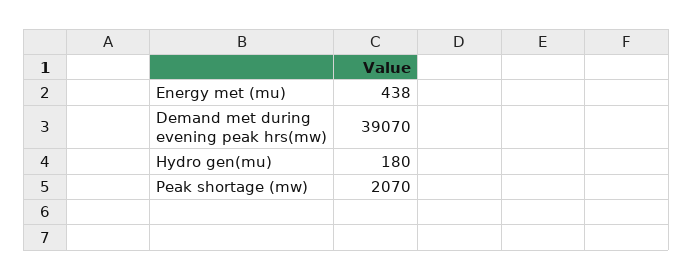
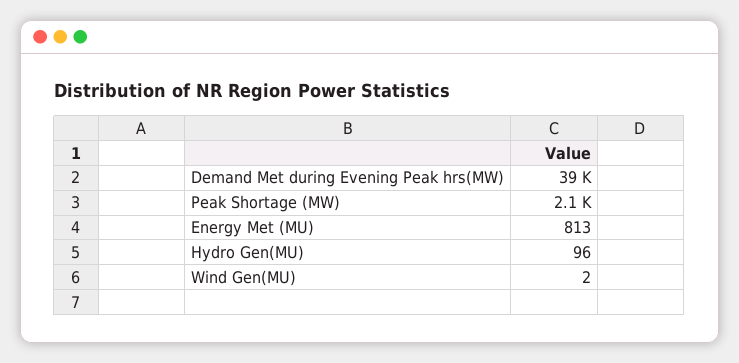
  {
-   "Energy met (mu)": 438,
+   "Energy met (mu)": 813,
    "Demand met during evening peak hrs(mw)": 39070,
-   "Hydro gen(mu)": 180,
+   "Hydro gen(mu)": 96,
-   "Peak shortage (mw)": 2070
+   "Peak shortage (mw)": 2070,
+   "Wind Gen(MU)": 2
  }

